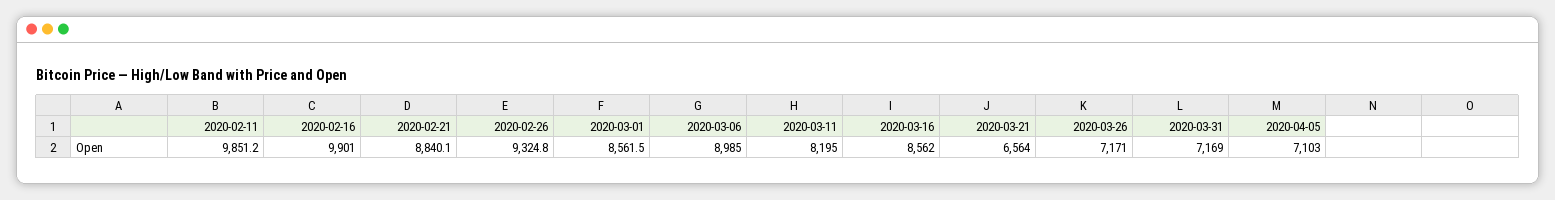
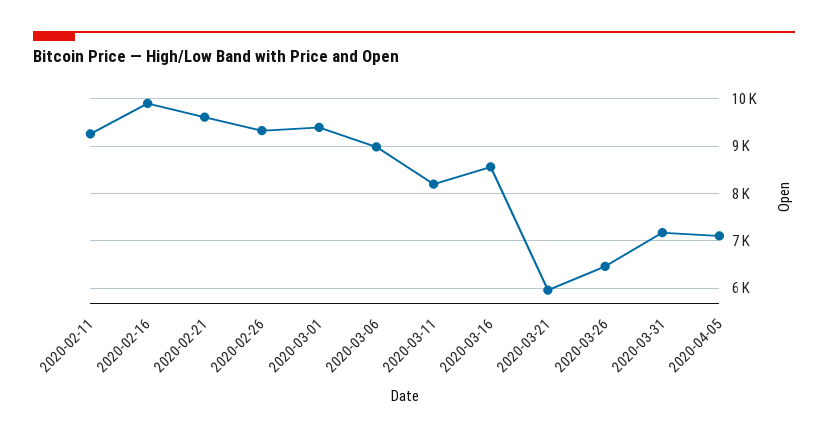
  {
-   "2020-02-11": 9851.2,
+   "2020-02-11": 9200,
    "2020-02-16": 9901,
-   "2020-02-21": 8840.1,
+   "2020-02-21": 9600,
    "2020-02-26": 9324.8,
-   "2020-03-01": 8561.5,
+   "2020-03-01": 9400,
    "2020-03-06": 8985,
    "2020-03-11": 8195,
    "2020-03-16": 8562,
-   "2020-03-21": 6564,
+   "2020-03-21": 6000,
-   "2020-03-26": 7171,
+   "2020-03-26": 6400,
    "2020-03-31": 7169,
    "2020-04-05": 7103
  }

